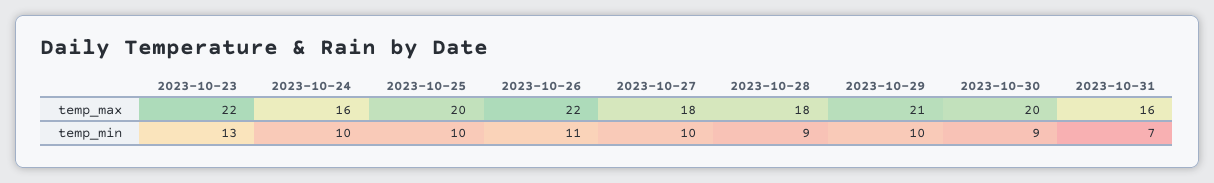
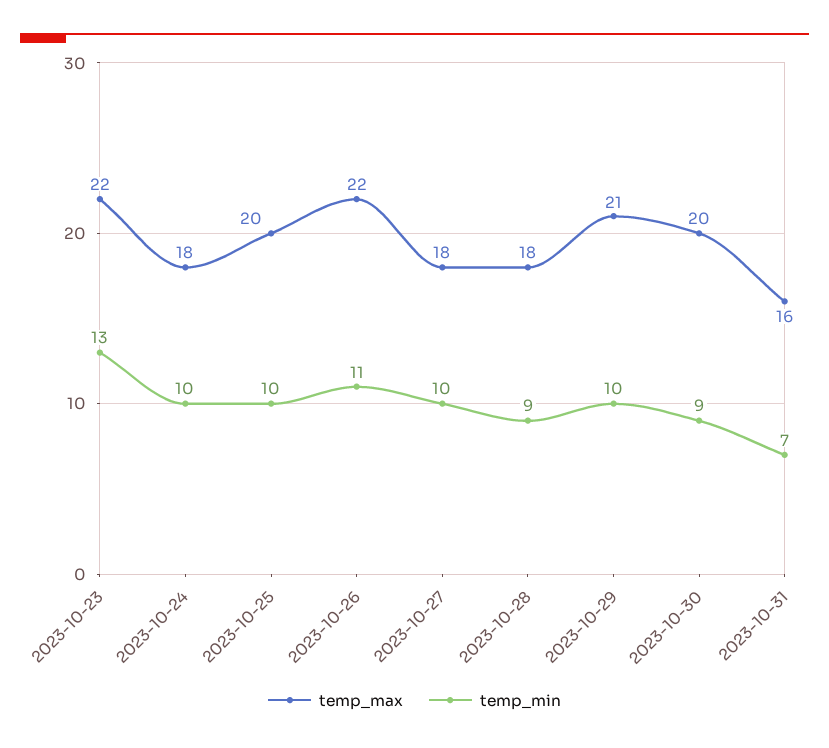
  {
    "temp_max": {
      "2023-10-23": 22,
-     "2023-10-24": 16,
+     "2023-10-24": 18,
      "2023-10-25": 20,
      "2023-10-26": 22,
      "2023-10-27": 18,
      "2023-10-28": 18,
      "2023-10-29": 21,
      "2023-10-30": 20,
      "2023-10-31": 16
    },
    "temp_min": {
      "2023-10-23": 13,
      "2023-10-24": 10,
      "2023-10-25": 10,
      "2023-10-26": 11,
      "2023-10-27": 10,
      "2023-10-28": 9,
      "2023-10-29": 10,
      "2023-10-30": 9,
      "2023-10-31": 7
    }
  }

